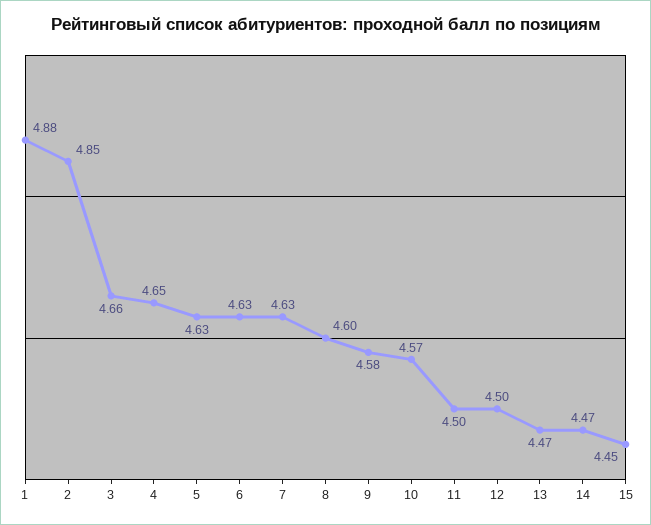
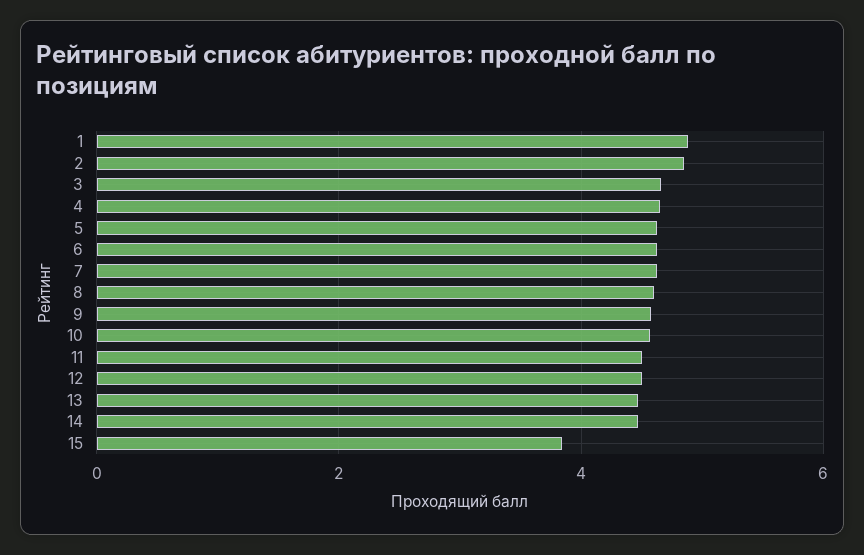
  {
    "1": 4.88,
    "2": 4.85,
    "3": 4.66,
    "4": 4.65,
    "5": 4.63,
    "6": 4.63,
    "7": 4.63,
    "8": 4.6,
    "9": 4.58,
    "10": 4.57,
    "11": 4.5,
    "12": 4.5,
    "13": 4.47,
    "14": 4.47,
-   "15": 4.45
+   "15": 3.8
  }

